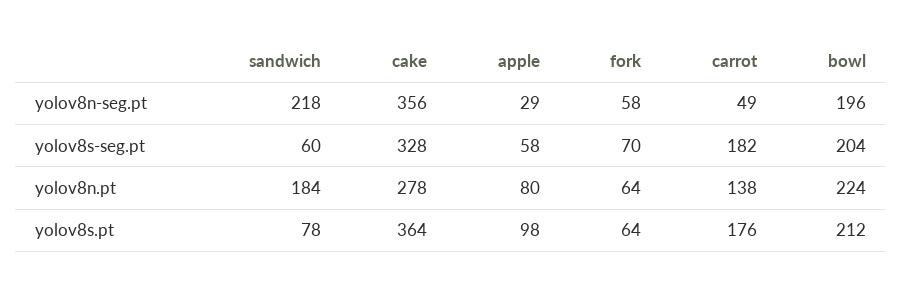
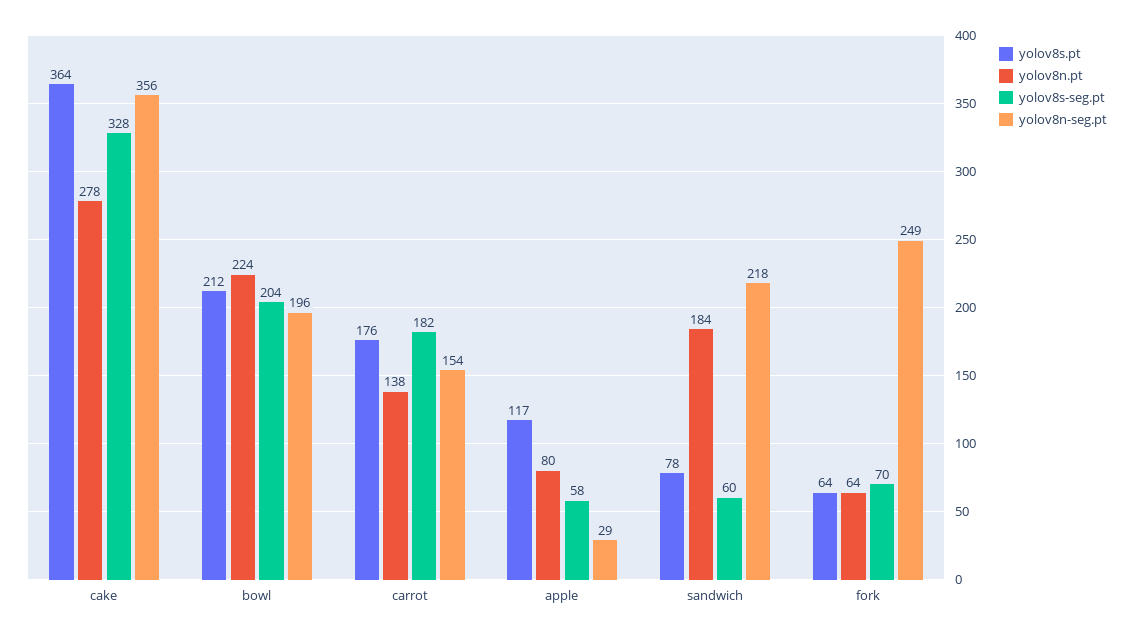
  {
    "yolov8n-seg.pt": {
      "sandwich": 218,
      "cake": 356,
      "apple": 29,
-     "fork": 58,
+     "fork": 249,
-     "carrot": 49,
+     "carrot": 154,
      "bowl": 196
    },
    "yolov8s-seg.pt": {
      "sandwich": 60,
      "cake": 328,
      "apple": 58,
      "fork": 70,
      "carrot": 182,
      "bowl": 204
    },
    "yolov8n.pt": {
      "sandwich": 184,
      "cake": 278,
      "apple": 80,
      "fork": 64,
      "carrot": 138,
      "bowl": 224
    },
    "yolov8s.pt": {
      "sandwich": 78,
      "cake": 364,
-     "apple": 98,
+     "apple": 117,
      "fork": 64,
      "carrot": 176,
      "bowl": 212
    }
  }

